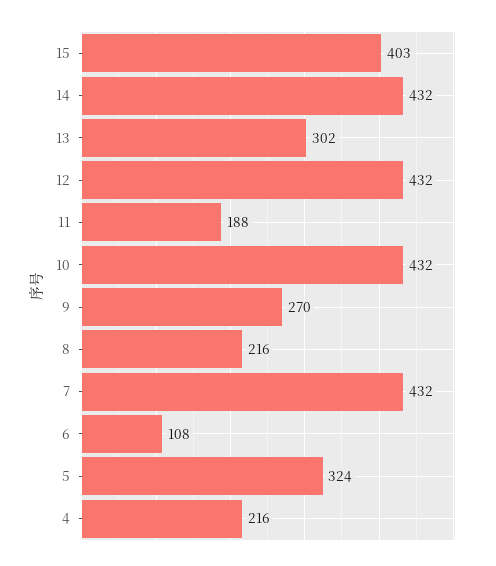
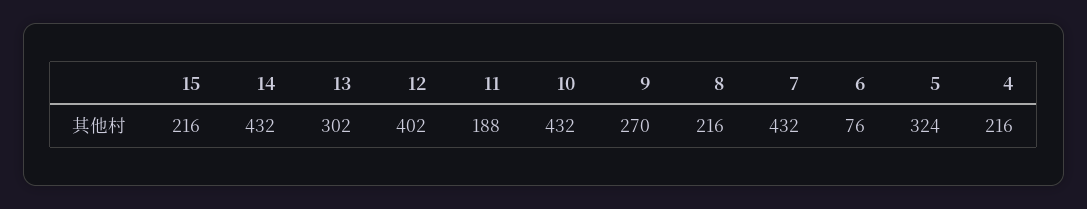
  {
-   "15": 403,
+   "15": 216,
    "14": 432,
    "13": 302,
-   "12": 432,
+   "12": 402,
    "11": 188,
    "10": 432,
    "9": 270,
    "8": 216,
    "7": 432,
-   "6": 108,
+   "6": 76,
    "5": 324,
    "4": 216
  }

